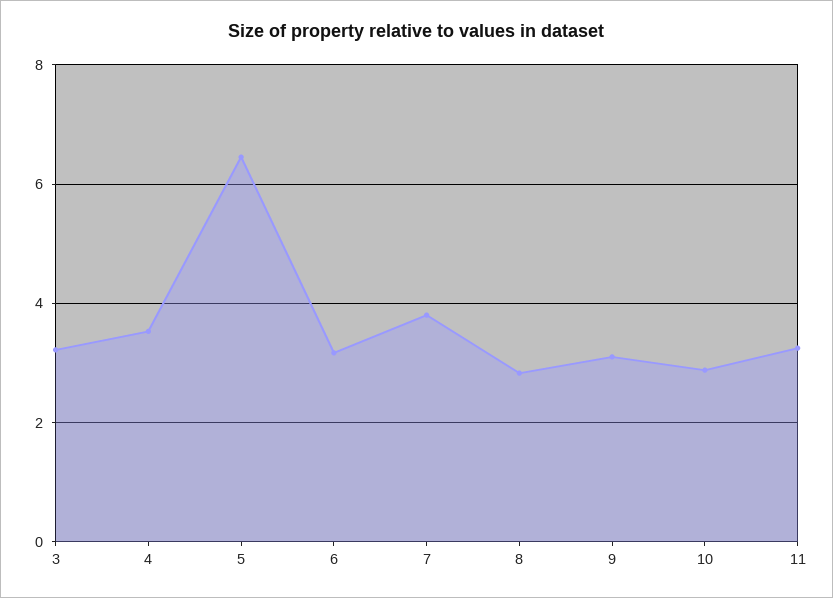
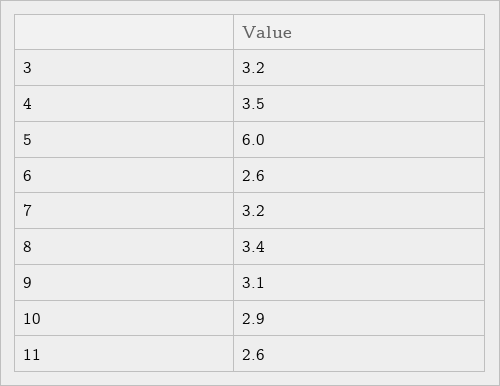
  {
    "3": 3.2,
    "4": 3.5,
-   "5": 6.4,
+   "5": 6,
-   "6": 3.2,
+   "6": 2.6,
-   "7": 3.8,
+   "7": 3.2,
-   "8": 2.8,
+   "8": 3.4,
    "9": 3.1,
    "10": 2.9,
-   "11": 3.2
+   "11": 2.6
  }

